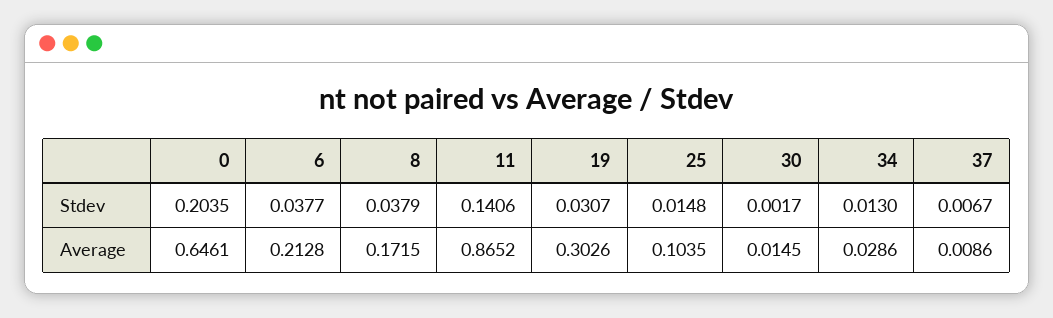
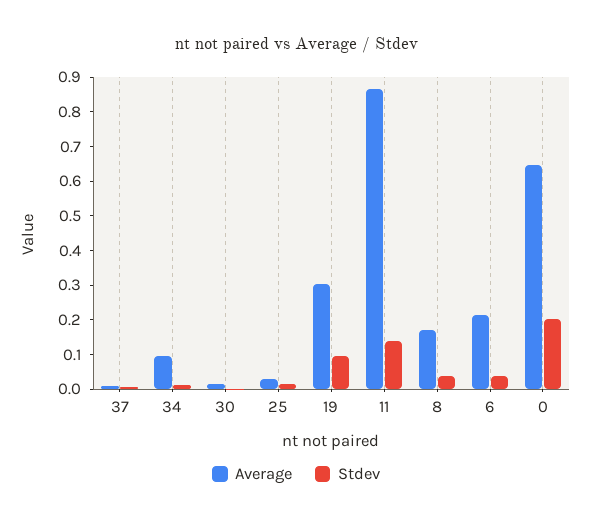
  {
    "Stdev": {
      "0": 0.2035,
      "6": 0.0377,
      "8": 0.0379,
      "11": 0.1406,
-     "19": 0.0307,
+     "19": 0.1,
      "25": 0.0148,
      "30": 0.0017,
      "34": 0.013,
      "37": 0.0067
    },
    "Average": {
      "0": 0.6461,
      "6": 0.2128,
      "8": 0.1715,
      "11": 0.8652,
      "19": 0.3026,
-     "25": 0.1035,
+     "25": 0.025,
      "30": 0.0145,
-     "34": 0.0286,
+     "34": 0.1,
      "37": 0.0086
    }
  }

